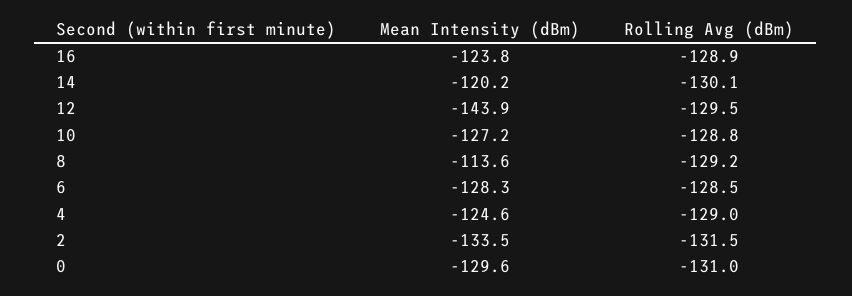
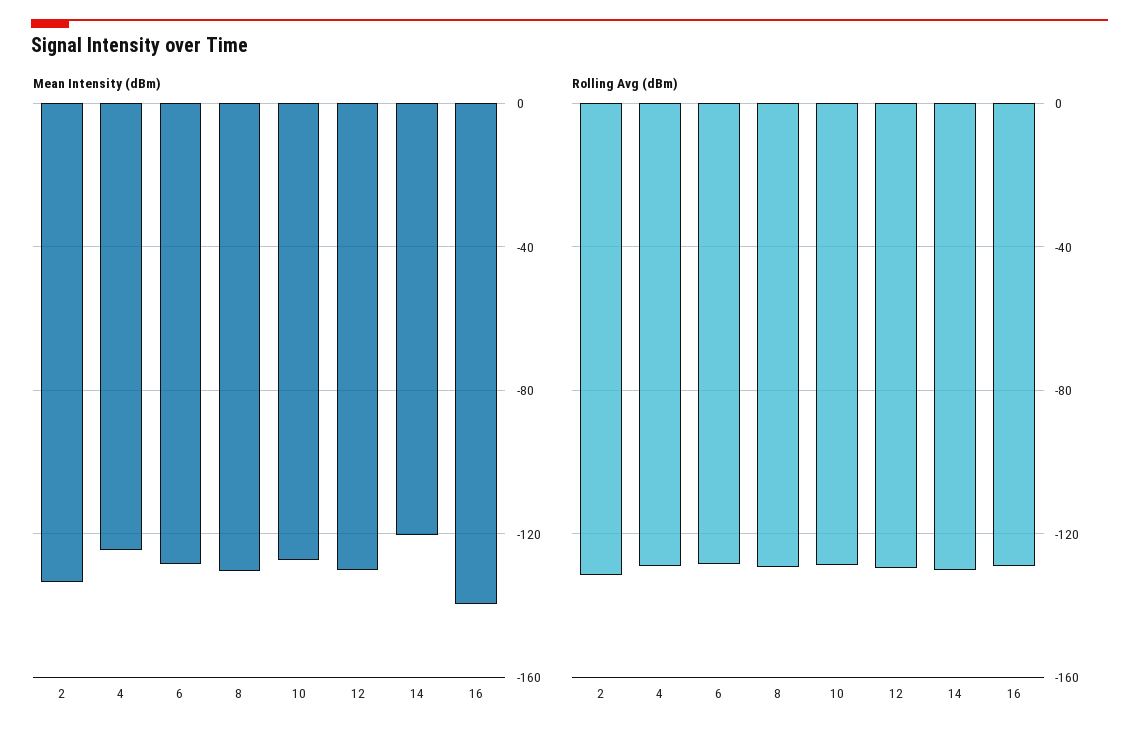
  {
    "Mean Intensity (dBm)": {
-     "16": -123.8,
+     "16": -140,
      "14": -120.2,
-     "12": -143.9,
+     "12": -130,
      "10": -127.2,
-     "8": -113.6,
+     "8": -130,
      "6": -128.3,
      "4": -124.6,
-     "2": -133.5,
+     "2": -133.5
-     "0": -129.6
    },
    "Rolling Avg (dBm)": {
      "16": -128.9,
      "14": -130.1,
      "12": -129.5,
      "10": -128.8,
      "8": -129.2,
      "6": -128.5,
      "4": -129,
-     "2": -131.5,
+     "2": -131.5
-     "0": -131
    }
  }

